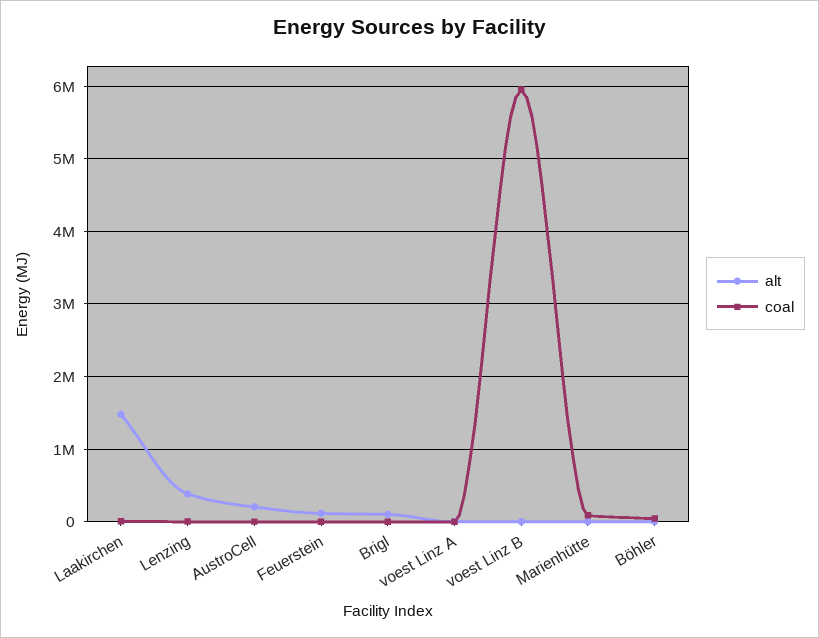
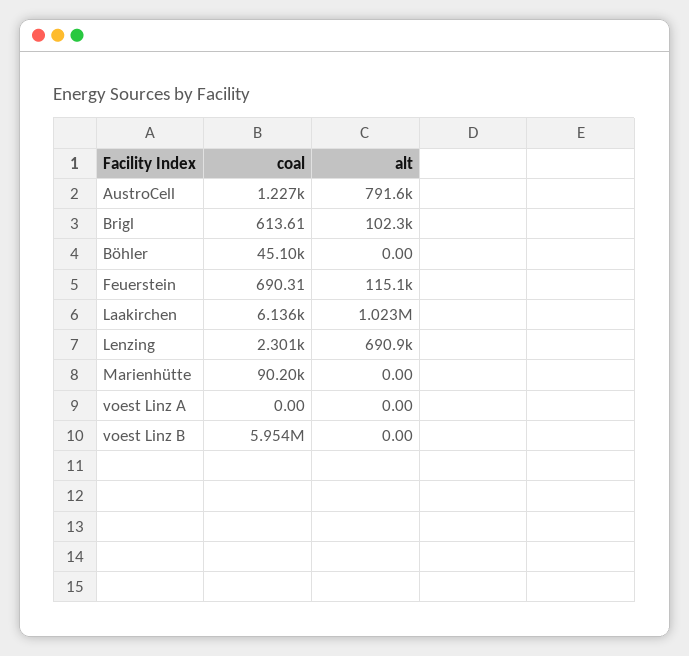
  {
    "alt": {
-     "Laakirchen": 1500000,
+     "Laakirchen": 1023000,
-     "Lenzing": 400000,
+     "Lenzing": 690900,
-     "AustroCell": 200000,
+     "AustroCell": 791600,
      "Feuerstein": 115100,
      "Brigl": 102300,
      "voest Linz A": 0,
      "voest Linz B": 0,
      "Marienhütte": 0,
      "Böhler": 0
    },
    "coal": {
      "Laakirchen": 6136,
      "Lenzing": 2301,
      "AustroCell": 1227,
      "Feuerstein": 690.31,
      "Brigl": 613.61,
      "voest Linz A": 0,
      "voest Linz B": 5954000,
      "Marienhütte": 90200,
      "Böhler": 45100
    }
  }

